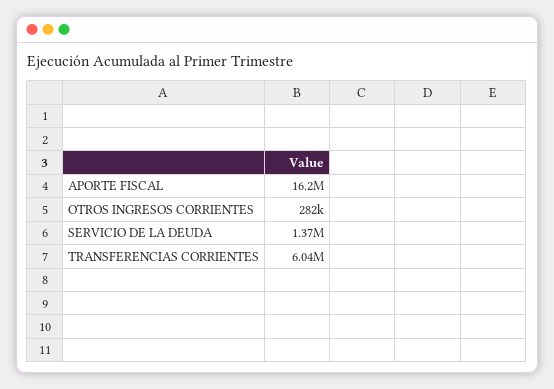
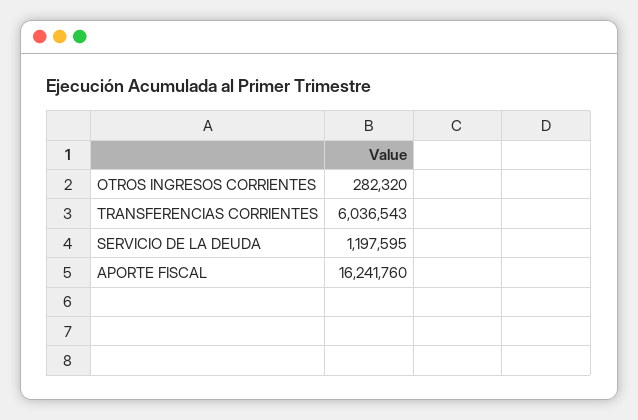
  {
    "APORTE FISCAL": 16241760,
    "OTROS INGRESOS CORRIENTES": 282320,
-   "SERVICIO DE LA DEUDA": 1370000,
+   "SERVICIO DE LA DEUDA": 1197595,
    "TRANSFERENCIAS CORRIENTES": 6036543
  }

